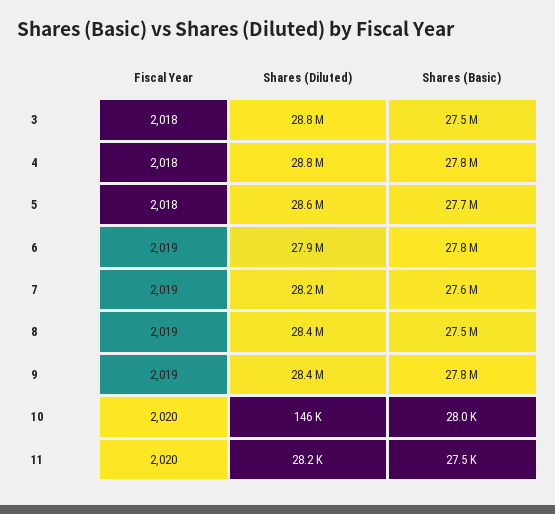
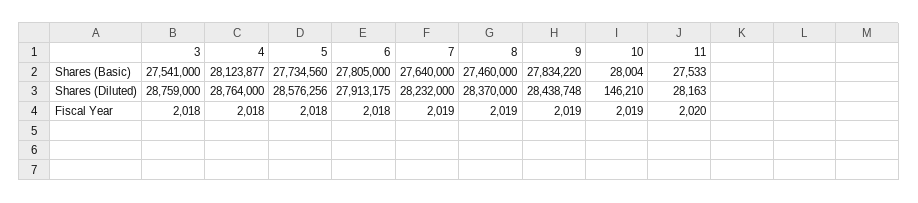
  {
    "Fiscal Year": {
      "3": 2018,
      "4": 2018,
      "5": 2018,
-     "6": 2019,
+     "6": 2018,
      "7": 2019,
      "8": 2019,
      "9": 2019,
-     "10": 2020,
+     "10": 2019,
      "11": 2020
    },
    "Shares (Diluted)": {
      "3": 28759000,
      "4": 28764000,
      "5": 28576256,
      "6": 27913175,
      "7": 28232000,
      "8": 28370000,
      "9": 28438748,
      "10": 146210,
      "11": 28163
    },
    "Shares (Basic)": {
      "3": 27541000,
-     "4": 27800000,
+     "4": 28123877,
      "5": 27734560,
      "6": 27805000,
      "7": 27640000,
      "8": 27460000,
      "9": 27834220,
      "10": 28004,
      "11": 27533
    }
  }

